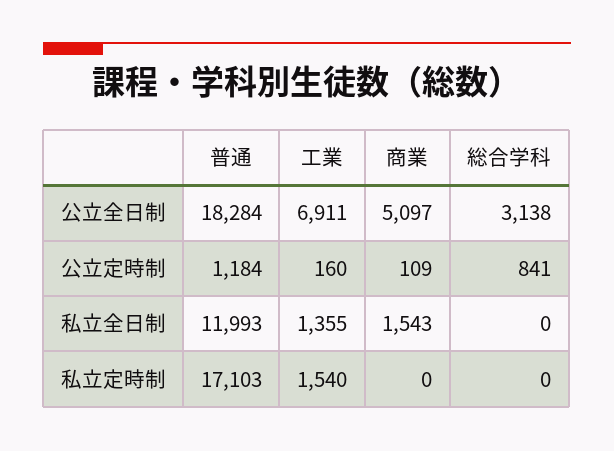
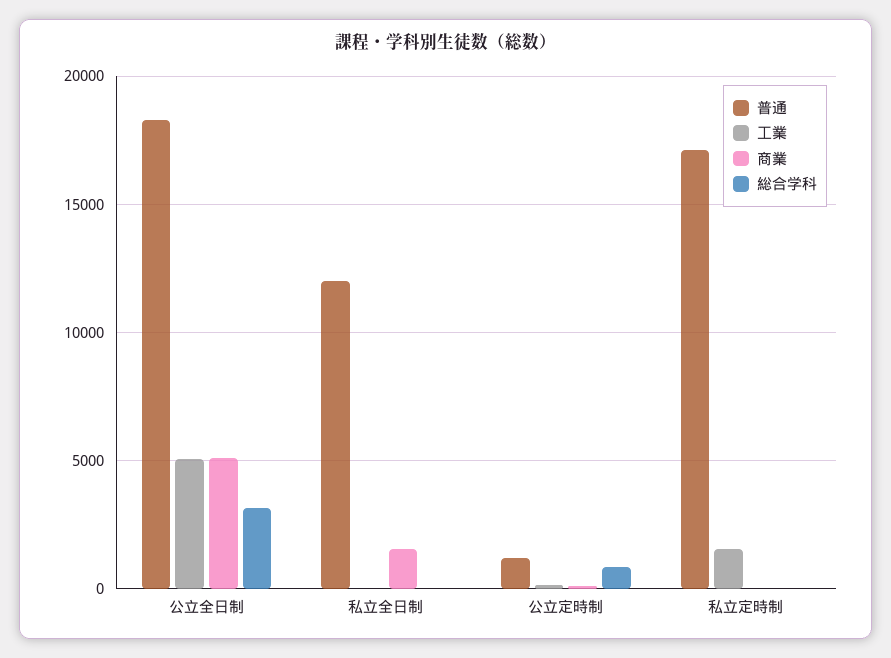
  {
    "普通": {
      "公立全日制": 18284,
      "公立定時制": 1184,
      "私立全日制": 11993,
      "私立定時制": 17103
    },
    "工業": {
-     "公立全日制": 6911,
+     "公立全日制": 5000,
      "公立定時制": 160,
-     "私立全日制": 1355,
+     "私立全日制": 0,
      "私立定時制": 1540
    },
    "商業": {
      "公立全日制": 5097,
      "公立定時制": 109,
      "私立全日制": 1543,
      "私立定時制": 0
    },
    "総合学科": {
      "公立全日制": 3138,
      "公立定時制": 841,
      "私立全日制": 0,
      "私立定時制": 0
    }
  }

